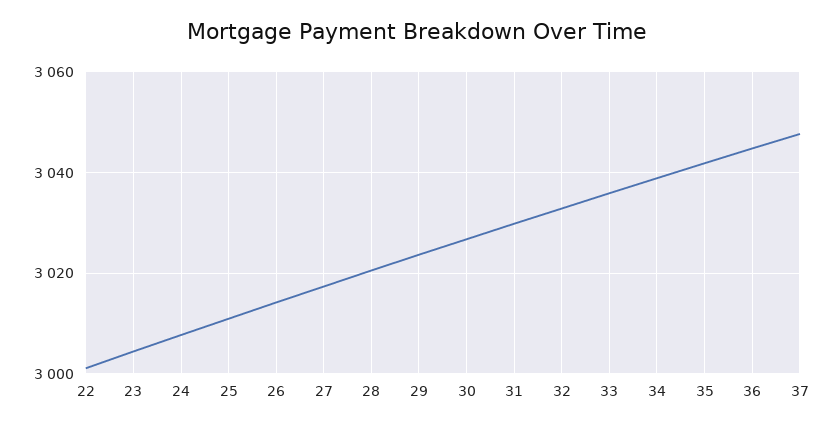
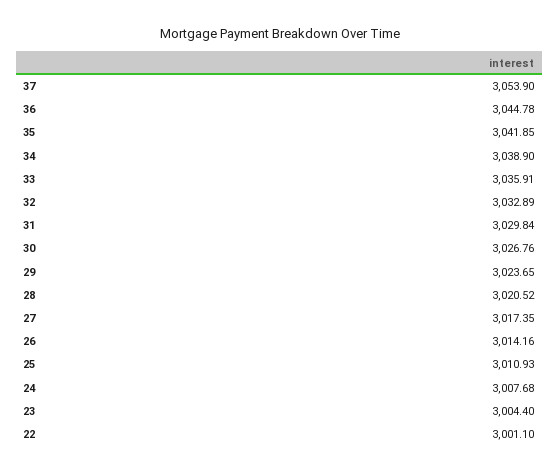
  {
    "22": 3001.1,
    "23": 3004.4,
    "24": 3007.68,
    "25": 3010.93,
    "26": 3014.16,
    "27": 3017.35,
    "28": 3020.52,
    "29": 3023.65,
    "30": 3026.76,
    "31": 3029.84,
    "32": 3032.89,
    "33": 3035.91,
    "34": 3038.9,
    "35": 3041.85,
    "36": 3044.78,
-   "37": 3048
+   "37": 3053.9
  }

